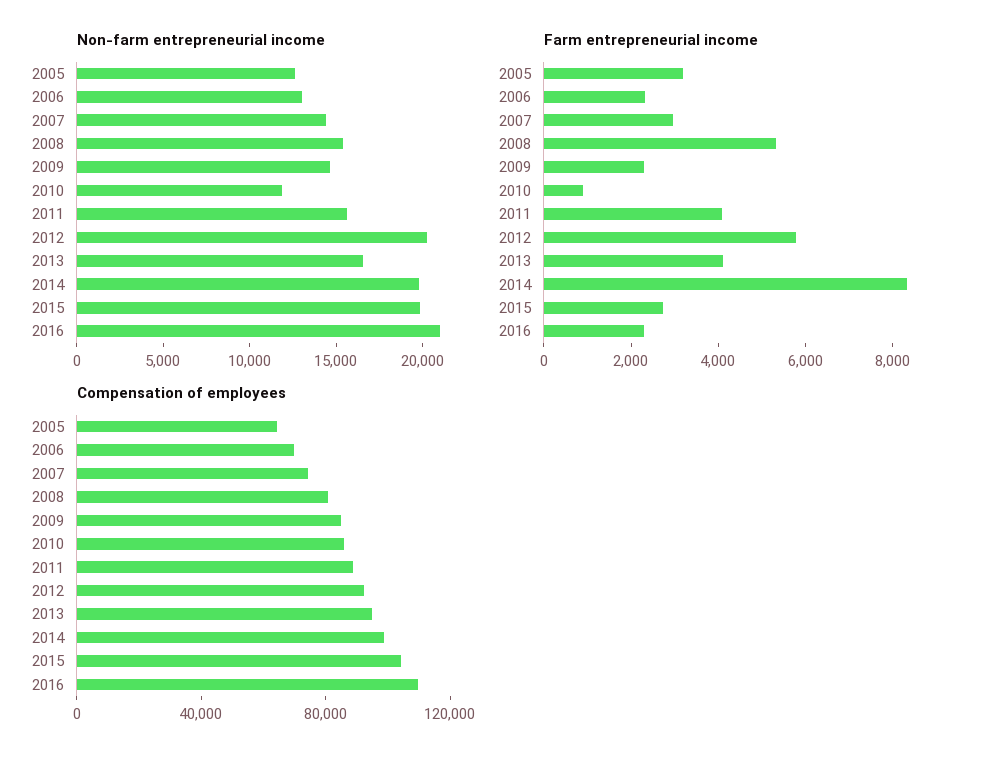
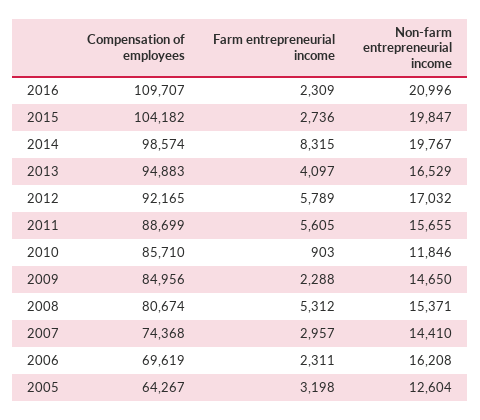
  {
    "Non-farm entrepreneurial income": {
      "2005": 12604,
-     "2006": 13000,
+     "2006": 16208,
      "2007": 14410,
      "2008": 15371,
      "2009": 14650,
      "2010": 11846,
      "2011": 15655,
-     "2012": 20000,
+     "2012": 17032,
      "2013": 16529,
      "2014": 19767,
      "2015": 19847,
      "2016": 20996
    },
    "Farm entrepreneurial income": {
      "2005": 3198,
      "2006": 2311,
      "2007": 2957,
      "2008": 5312,
      "2009": 2288,
      "2010": 903,
-     "2011": 4000,
+     "2011": 5605,
      "2012": 5789,
      "2013": 4097,
      "2014": 8315,
      "2015": 2736,
      "2016": 2309
    },
    "Compensation of employees": {
      "2005": 64267,
      "2006": 69619,
      "2007": 74368,
      "2008": 80674,
      "2009": 84956,
      "2010": 85710,
      "2011": 88699,
      "2012": 92165,
      "2013": 94883,
      "2014": 98574,
      "2015": 104182,
      "2016": 109707
    }
  }

